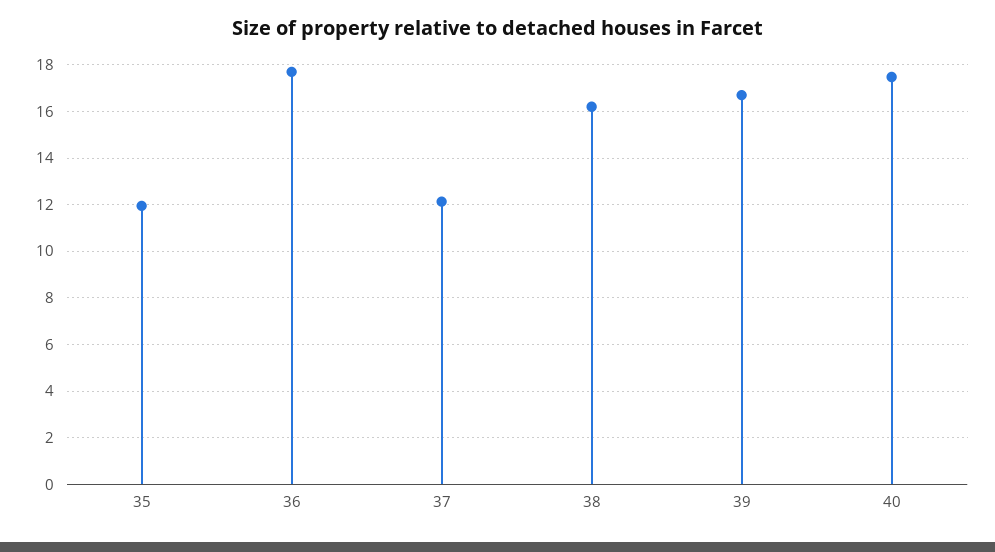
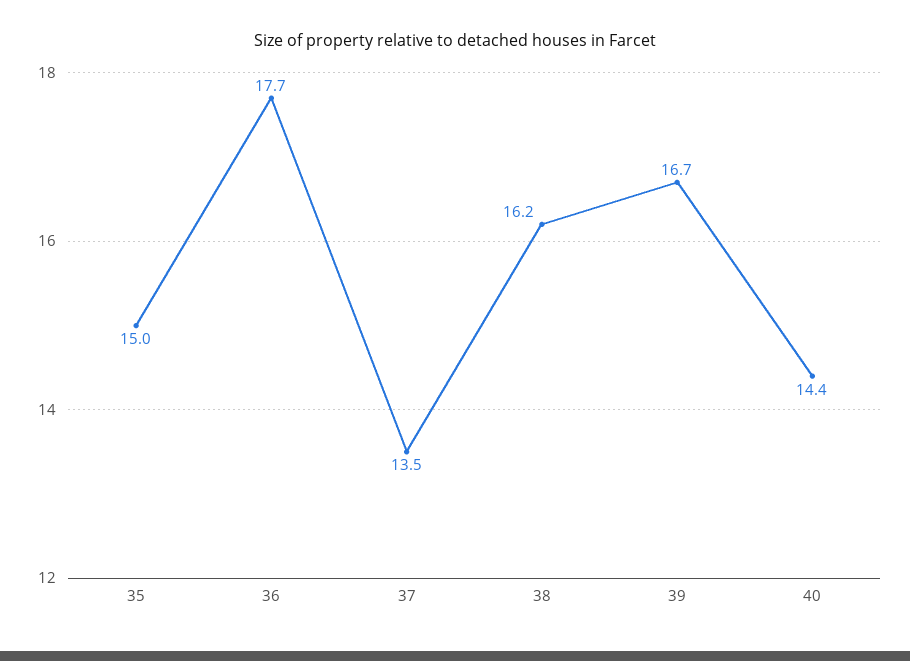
  {
-   "35": 12,
+   "35": 15,
    "36": 17.7,
-   "37": 12,
+   "37": 13.5,
    "38": 16.2,
    "39": 16.7,
-   "40": 17.5
+   "40": 14.4
  }

